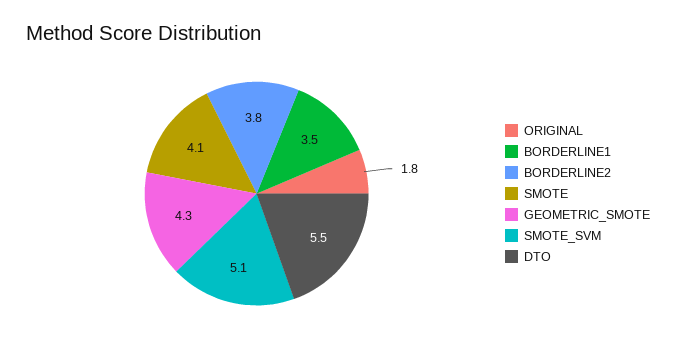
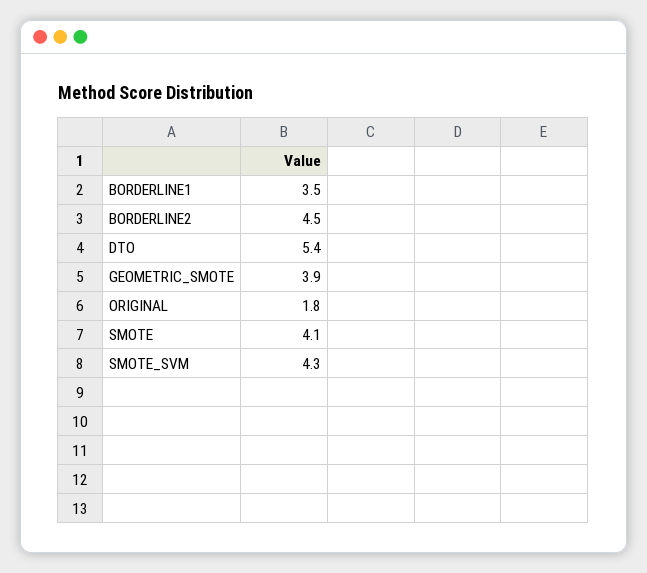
  {
    "ORIGINAL": 1.8,
    "BORDERLINE1": 3.5,
-   "BORDERLINE2": 3.8,
+   "BORDERLINE2": 4.5,
    "SMOTE": 4.1,
-   "GEOMETRIC_SMOTE": 4.3,
+   "GEOMETRIC_SMOTE": 3.9,
-   "SMOTE_SVM": 5.1,
+   "SMOTE_SVM": 4.3,
-   "DTO": 5.5
+   "DTO": 5.4
  }

